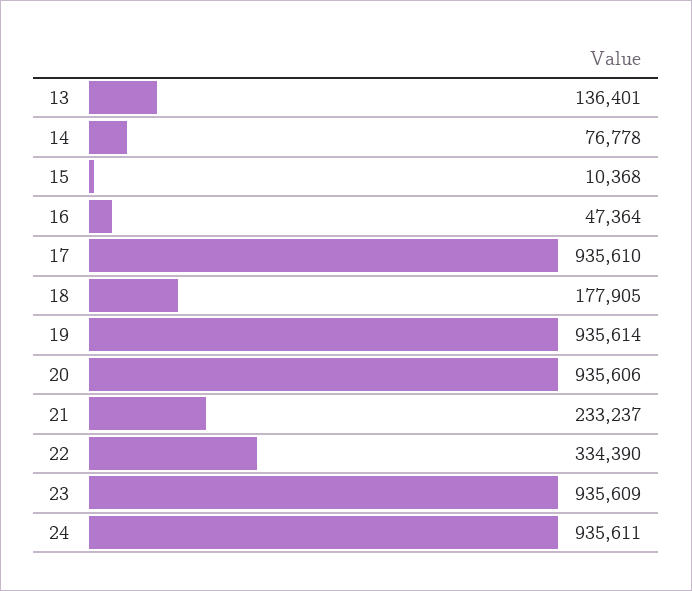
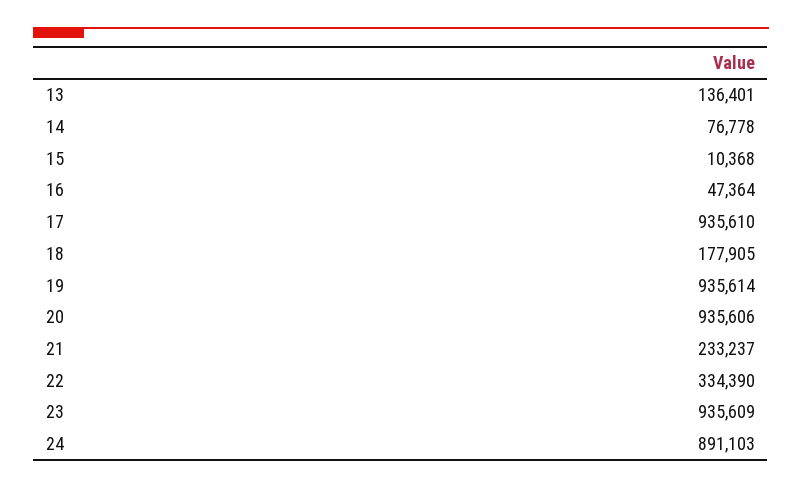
  {
    "13": 136401,
    "14": 76778,
    "15": 10368,
    "16": 47364,
    "17": 935610,
    "18": 177905,
    "19": 935614,
    "20": 935606,
    "21": 233237,
    "22": 334390,
    "23": 935609,
-   "24": 935611
+   "24": 891103
  }

